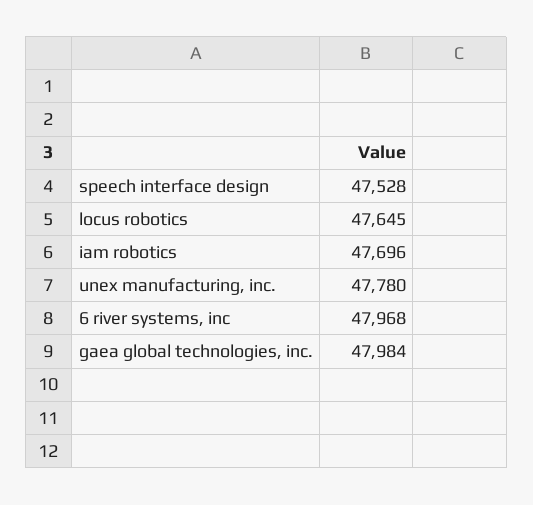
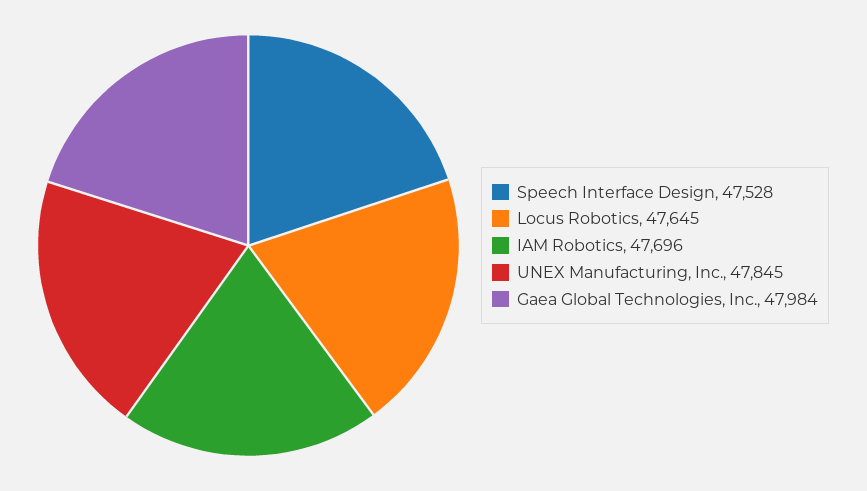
  {
    "speech interface design": 47528,
    "locus robotics": 47645,
    "iam robotics": 47696,
-   "unex manufacturing, inc.": 47780,
+   "unex manufacturing, inc.": 47845,
-   "6 river systems, inc": 47968,
    "gaea global technologies, inc.": 47984
  }

